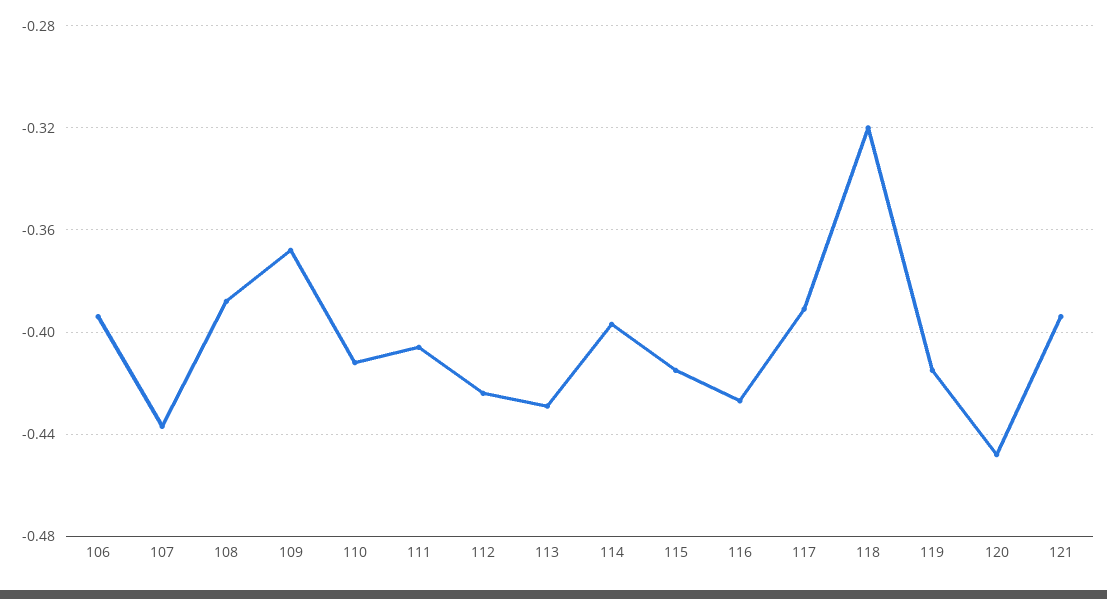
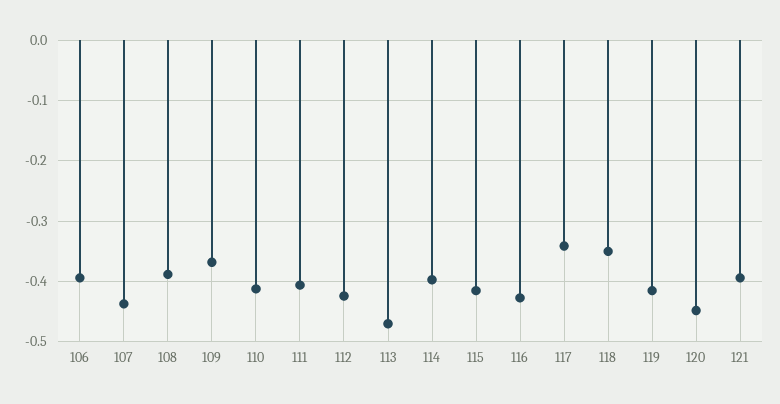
  {
    "106": -0.395,
    "107": -0.435,
    "108": -0.39,
    "109": -0.37,
    "110": -0.41,
    "111": -0.405,
    "112": -0.425,
-   "113": -0.43,
+   "113": -0.47,
    "114": -0.395,
    "115": -0.415,
    "116": -0.425,
-   "117": -0.39,
+   "117": -0.34,
-   "118": -0.32,
+   "118": -0.35,
    "119": -0.415,
    "120": -0.45,
    "121": -0.395
  }

